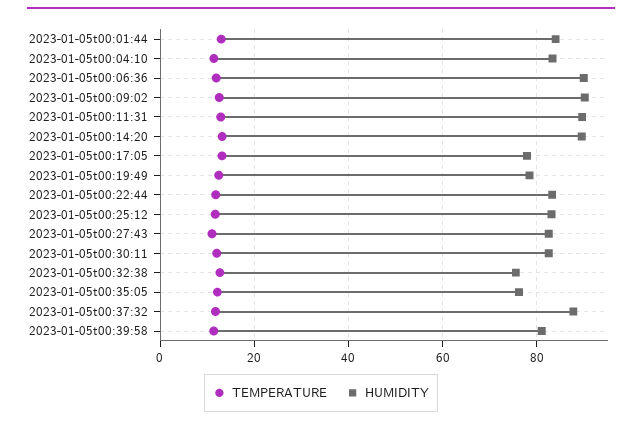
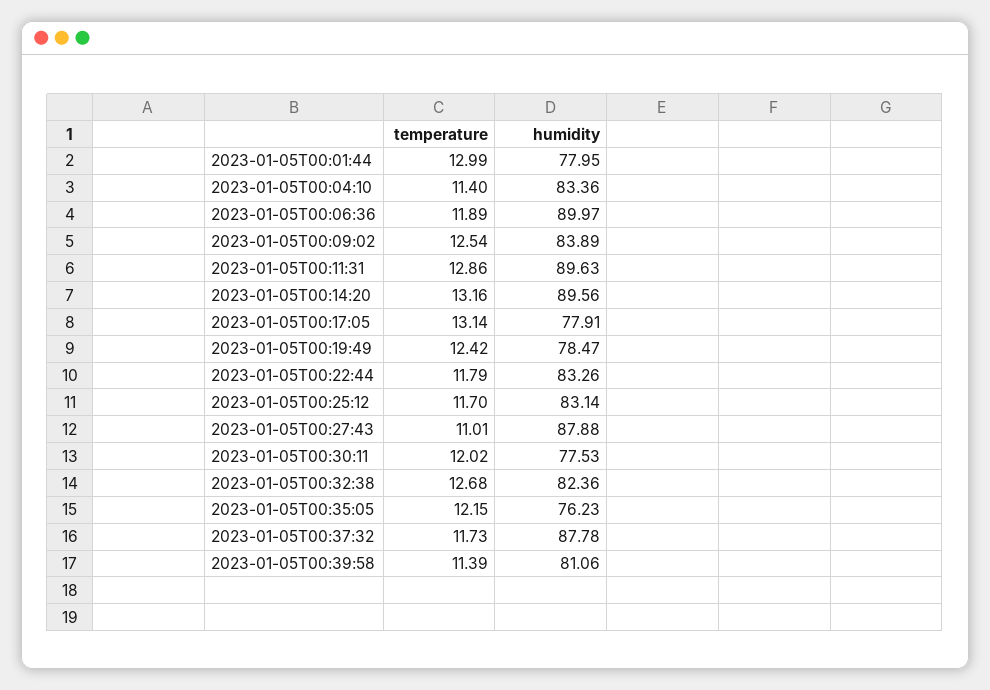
  {
    "TEMPERATURE": {
      "2023-01-05t00:01:44": 12.99,
      "2023-01-05t00:04:10": 11.4,
      "2023-01-05t00:06:36": 11.89,
      "2023-01-05t00:09:02": 12.54,
      "2023-01-05t00:11:31": 12.86,
      "2023-01-05t00:14:20": 13.16,
      "2023-01-05t00:17:05": 13.14,
      "2023-01-05t00:19:49": 12.42,
      "2023-01-05t00:22:44": 11.79,
      "2023-01-05t00:25:12": 11.7,
      "2023-01-05t00:27:43": 11.01,
      "2023-01-05t00:30:11": 12.02,
      "2023-01-05t00:32:38": 12.68,
      "2023-01-05t00:35:05": 12.15,
      "2023-01-05t00:37:32": 11.73,
      "2023-01-05t00:39:58": 11.39
    },
    "HUMIDITY": {
-     "2023-01-05t00:01:44": 84,
+     "2023-01-05t00:01:44": 77.95,
      "2023-01-05t00:04:10": 83.36,
      "2023-01-05t00:06:36": 89.97,
-     "2023-01-05t00:09:02": 90,
+     "2023-01-05t00:09:02": 83.89,
      "2023-01-05t00:11:31": 89.63,
      "2023-01-05t00:14:20": 89.56,
      "2023-01-05t00:17:05": 77.91,
      "2023-01-05t00:19:49": 78.47,
      "2023-01-05t00:22:44": 83.26,
      "2023-01-05t00:25:12": 83.14,
-     "2023-01-05t00:27:43": 82,
+     "2023-01-05t00:27:43": 87.88,
-     "2023-01-05t00:30:11": 82,
+     "2023-01-05t00:30:11": 77.53,
-     "2023-01-05t00:32:38": 76,
+     "2023-01-05t00:32:38": 82.36,
      "2023-01-05t00:35:05": 76.23,
      "2023-01-05t00:37:32": 87.78,
      "2023-01-05t00:39:58": 81.06
    }
  }

